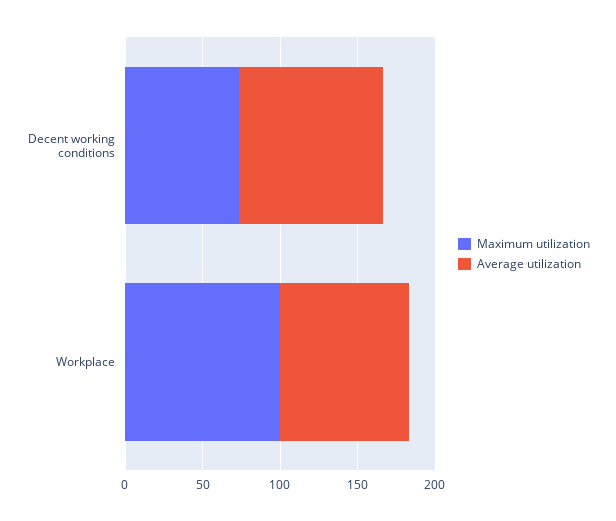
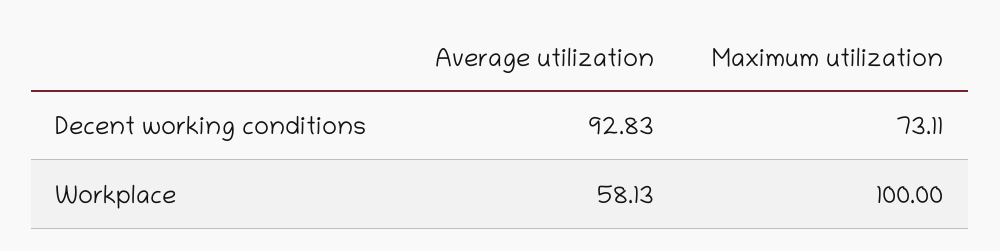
  {
    "Maximum utilization": {
      "Decent working conditions": 73.11,
      "Workplace": 100
    },
    "Average utilization": {
      "Decent working conditions": 92.83,
-     "Workplace": 80
+     "Workplace": 58.13
    }
  }

